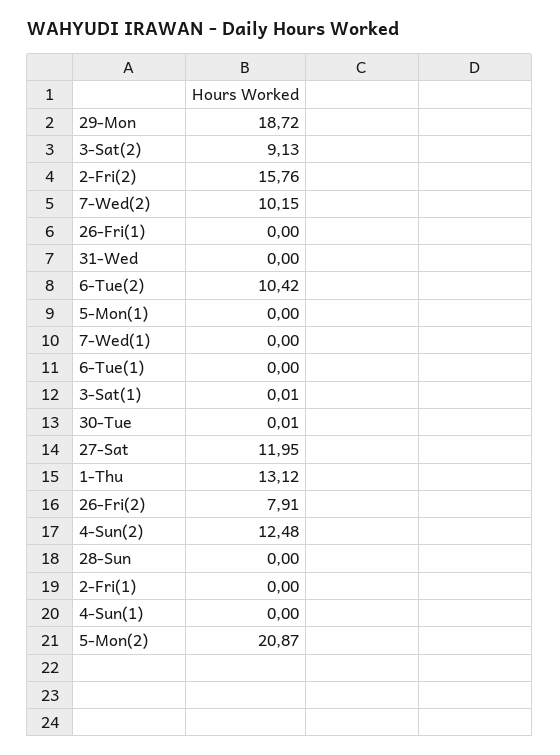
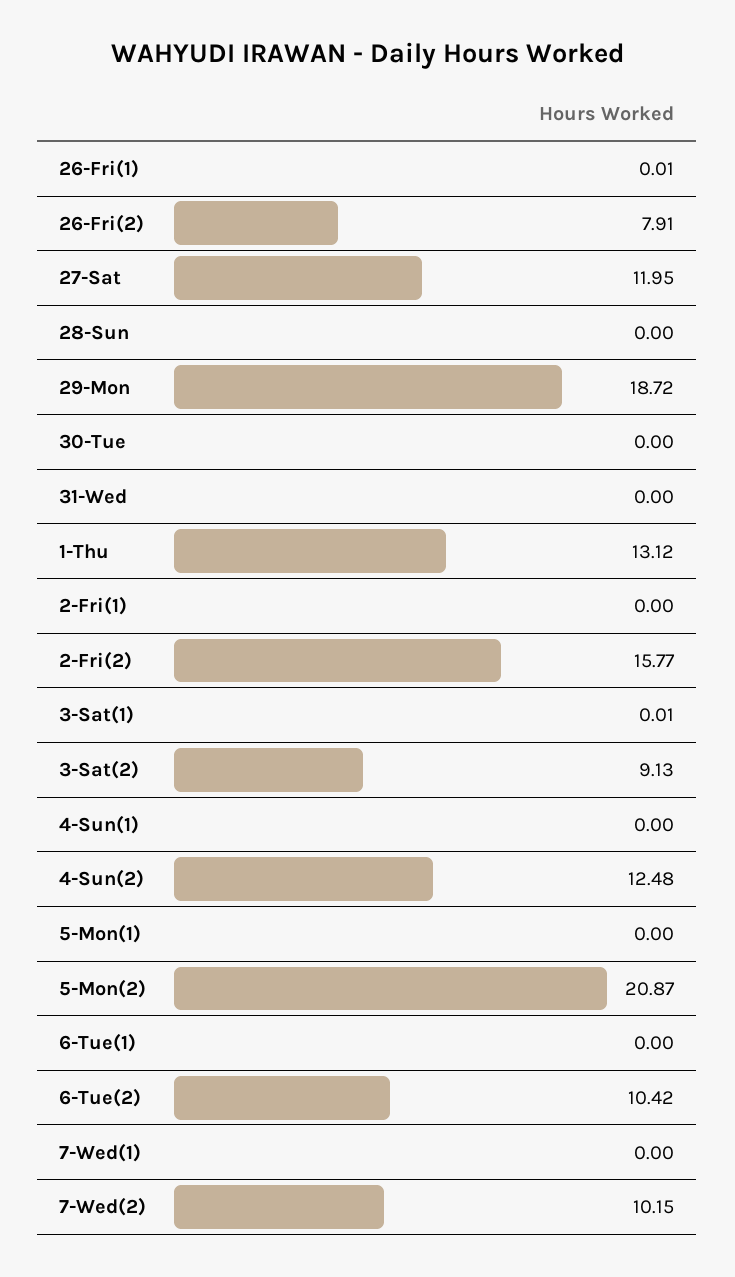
  {
    "29-Mon": 18.72,
    "3-Sat(2)": 9.13,
-   "2-Fri(2)": 15.76,
+   "2-Fri(2)": 15.77,
    "7-Wed(2)": 10.15,
-   "26-Fri(1)": 0,
+   "26-Fri(1)": 0.01,
    "31-Wed": 0,
    "6-Tue(2)": 10.42,
    "5-Mon(1)": 0,
    "7-Wed(1)": 0,
    "6-Tue(1)": 0,
    "3-Sat(1)": 0.01,
-   "30-Tue": 0.01,
+   "30-Tue": 0,
    "27-Sat": 11.95,
    "1-Thu": 13.12,
    "26-Fri(2)": 7.91,
    "4-Sun(2)": 12.48,
    "28-Sun": 0,
    "2-Fri(1)": 0,
    "4-Sun(1)": 0,
    "5-Mon(2)": 20.87
  }

